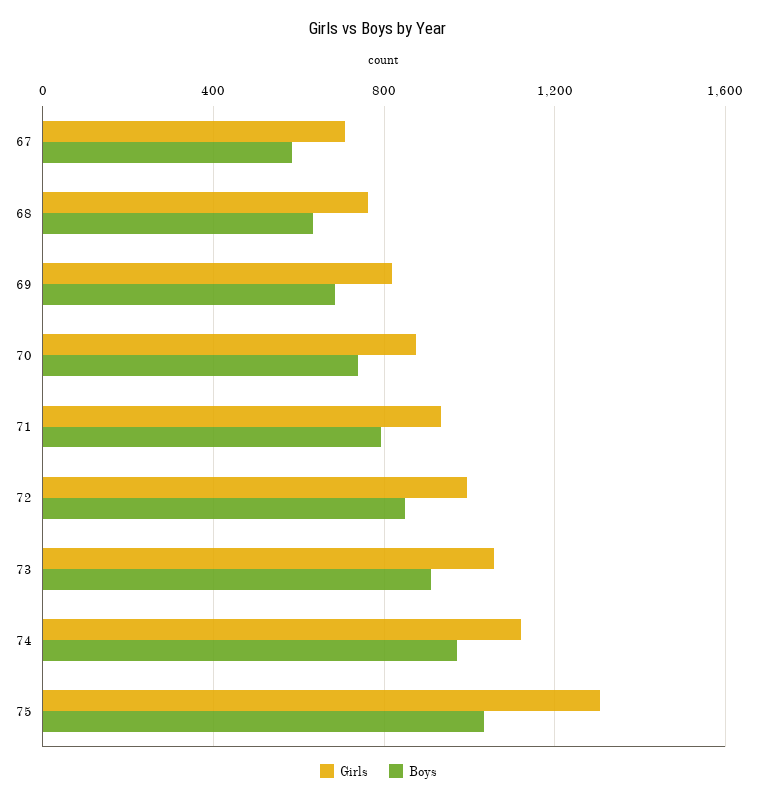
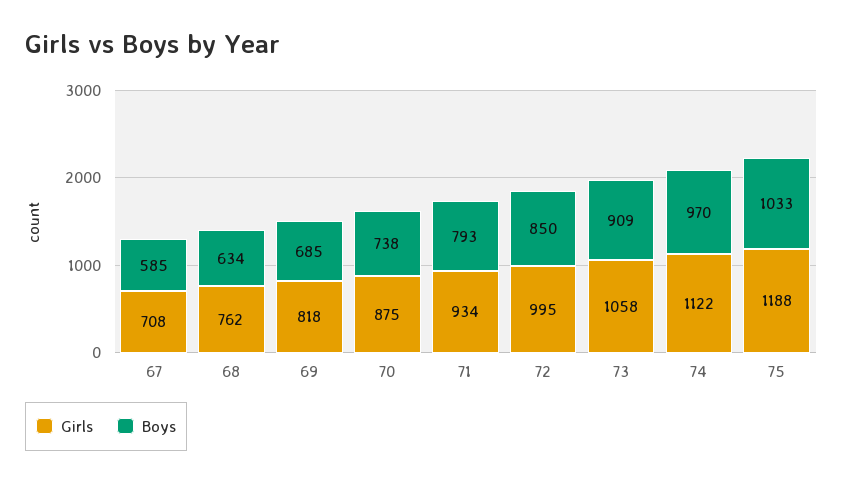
  {
    "Girls": {
      "67": 708,
      "68": 762,
      "69": 818,
      "70": 875,
      "71": 934,
      "72": 995,
      "73": 1058,
      "74": 1122,
-     "75": 1300
+     "75": 1188
    },
    "Boys": {
      "67": 585,
      "68": 634,
      "69": 685,
      "70": 738,
      "71": 793,
      "72": 850,
      "73": 909,
      "74": 970,
      "75": 1033
    }
  }

